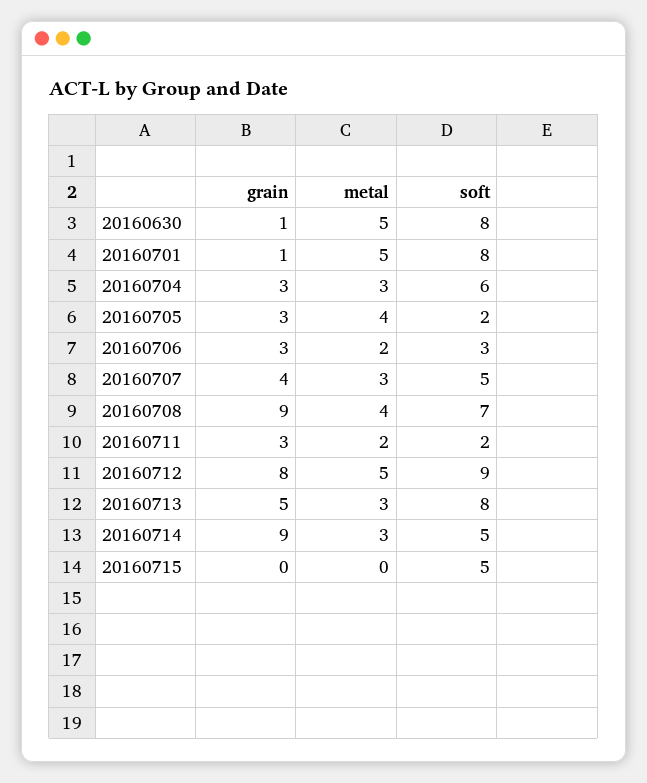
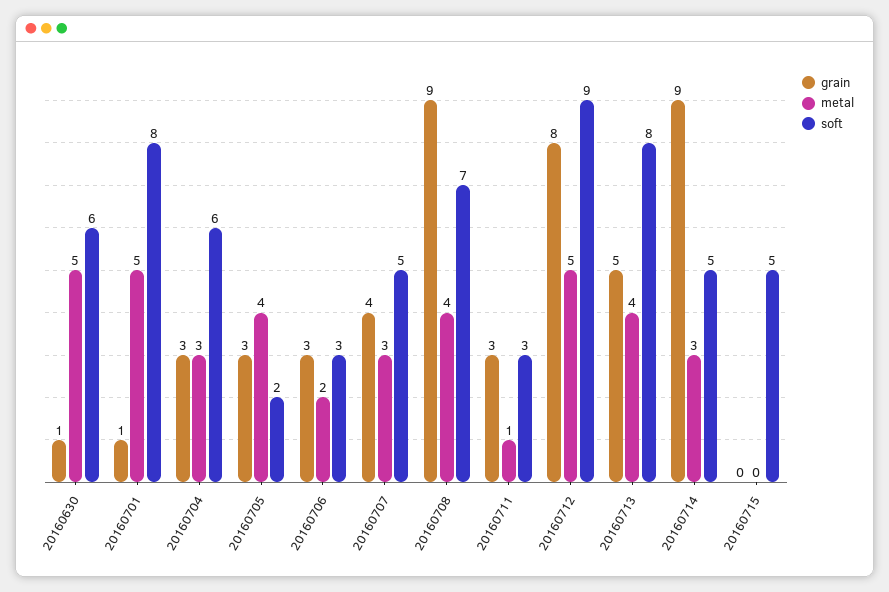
  {
    "grain": {
      "20160630": 1,
      "20160701": 1,
      "20160704": 3,
      "20160705": 3,
      "20160706": 3,
      "20160707": 4,
      "20160708": 9,
      "20160711": 3,
      "20160712": 8,
      "20160713": 5,
      "20160714": 9,
      "20160715": 0
    },
    "metal": {
      "20160630": 5,
      "20160701": 5,
      "20160704": 3,
      "20160705": 4,
      "20160706": 2,
      "20160707": 3,
      "20160708": 4,
-     "20160711": 2,
+     "20160711": 1,
      "20160712": 5,
-     "20160713": 3,
+     "20160713": 4,
      "20160714": 3,
      "20160715": 0
    },
    "soft": {
-     "20160630": 8,
+     "20160630": 6,
      "20160701": 8,
      "20160704": 6,
      "20160705": 2,
      "20160706": 3,
      "20160707": 5,
      "20160708": 7,
-     "20160711": 2,
+     "20160711": 3,
      "20160712": 9,
      "20160713": 8,
      "20160714": 5,
      "20160715": 5
    }
  }

